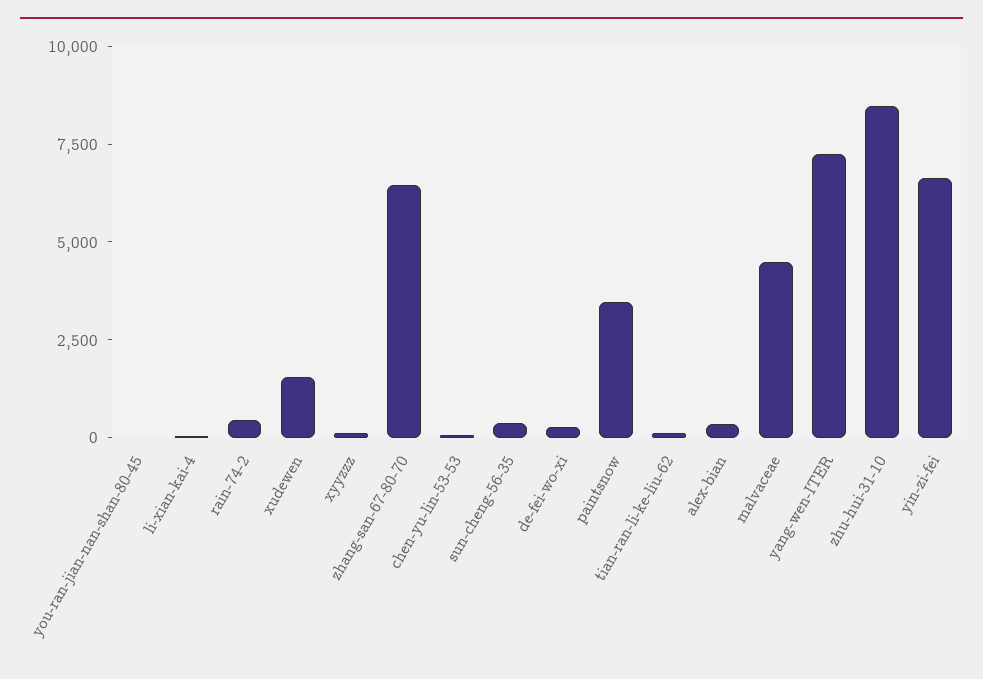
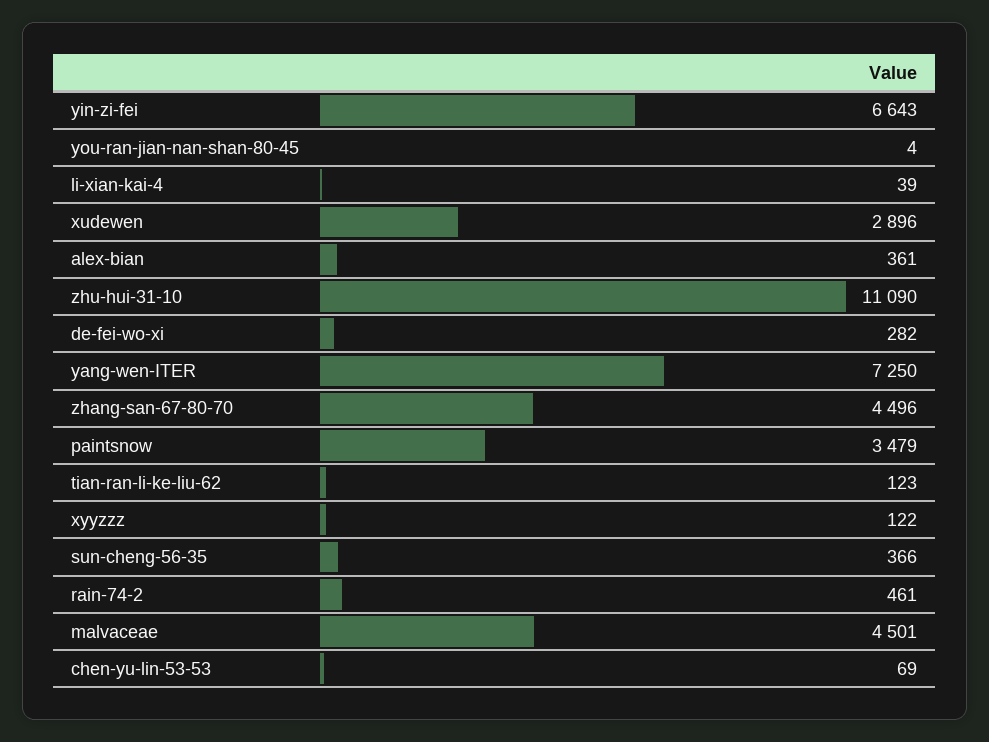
  {
    "you-ran-jian-nan-shan-80-45": 4,
    "li-xian-kai-4": 39,
    "rain-74-2": 461,
-   "xudewen": 1500,
+   "xudewen": 2896,
    "xyyzzz": 122,
-   "zhang-san-67-80-70": 6500,
+   "zhang-san-67-80-70": 4496,
    "chen-yu-lin-53-53": 69,
    "sun-cheng-56-35": 366,
    "de-fei-wo-xi": 282,
    "paintsnow": 3479,
    "tian-ran-li-ke-liu-62": 123,
    "alex-bian": 361,
    "malvaceae": 4501,
    "yang-wen-ITER": 7250,
-   "zhu-hui-31-10": 8500,
+   "zhu-hui-31-10": 11090,
    "yin-zi-fei": 6643
  }

